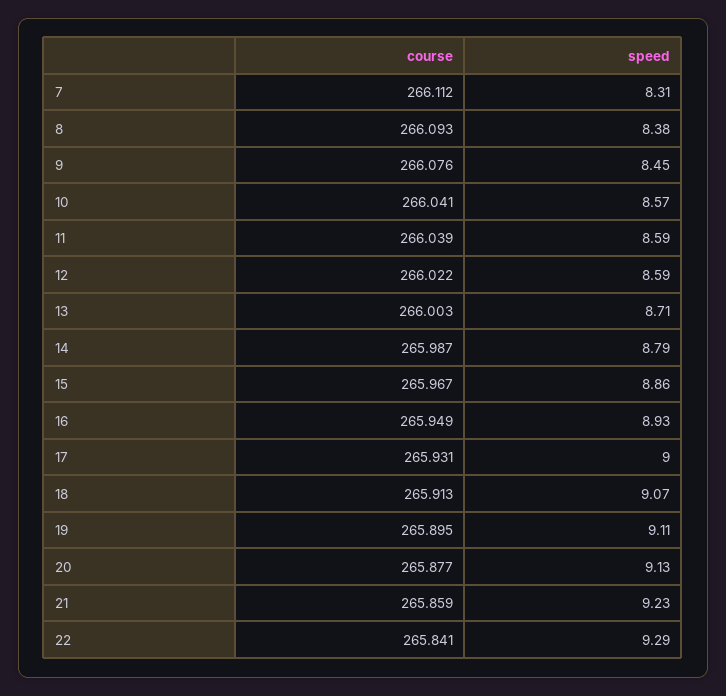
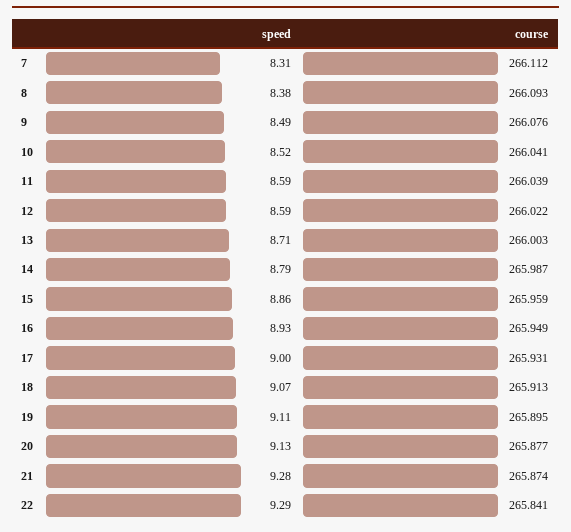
  {
    "course": {
      "7": 266.112,
      "8": 266.093,
      "9": 266.076,
      "10": 266.041,
      "11": 266.039,
      "12": 266.022,
      "13": 266.003,
      "14": 265.987,
-     "15": 265.967,
+     "15": 265.959,
      "16": 265.949,
      "17": 265.931,
      "18": 265.913,
      "19": 265.895,
      "20": 265.877,
-     "21": 265.859,
+     "21": 265.874,
      "22": 265.841
    },
    "speed": {
      "7": 8.31,
      "8": 8.38,
-     "9": 8.45,
+     "9": 8.49,
-     "10": 8.57,
+     "10": 8.52,
      "11": 8.59,
      "12": 8.59,
      "13": 8.71,
      "14": 8.79,
      "15": 8.86,
      "16": 8.93,
      "17": 9,
      "18": 9.07,
      "19": 9.11,
      "20": 9.13,
-     "21": 9.23,
+     "21": 9.28,
      "22": 9.29
    }
  }

